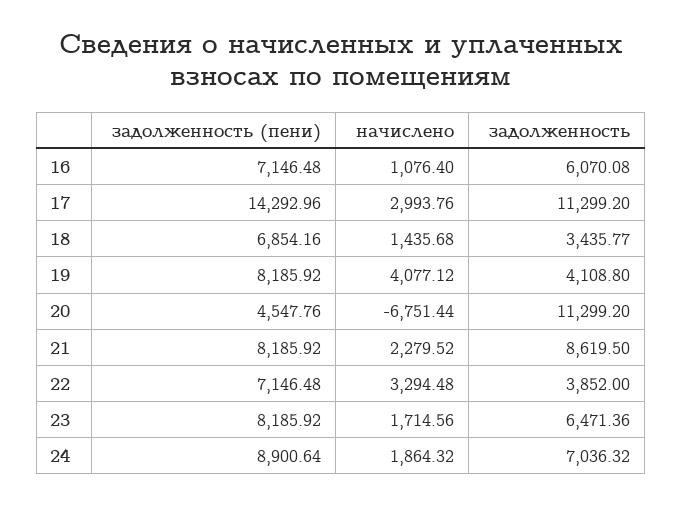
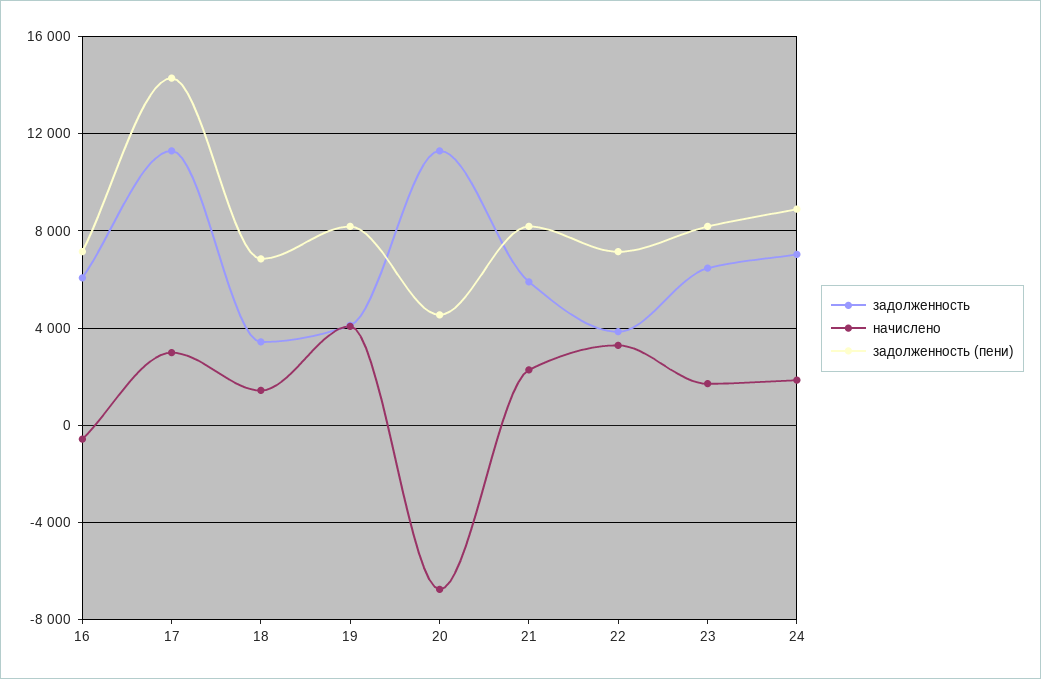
  {
    "задолженность (пени)": {
      "16": 7146.48,
      "17": 14292.96,
      "18": 6854.16,
      "19": 8185.92,
      "20": 4547.76,
      "21": 8185.92,
      "22": 7146.48,
      "23": 8185.92,
      "24": 8900.64
    },
    "начислено": {
-     "16": 1076.4,
+     "16": -500,
      "17": 2993.76,
      "18": 1435.68,
      "19": 4077.12,
      "20": -6751.44,
      "21": 2279.52,
      "22": 3294.48,
      "23": 1714.56,
      "24": 1864.32
    },
    "задолженность": {
      "16": 6070.08,
      "17": 11299.2,
      "18": 3435.77,
      "19": 4108.8,
      "20": 11299.2,
-     "21": 8619.5,
+     "21": 6000,
      "22": 3852,
      "23": 6471.36,
      "24": 7036.32
    }
  }

